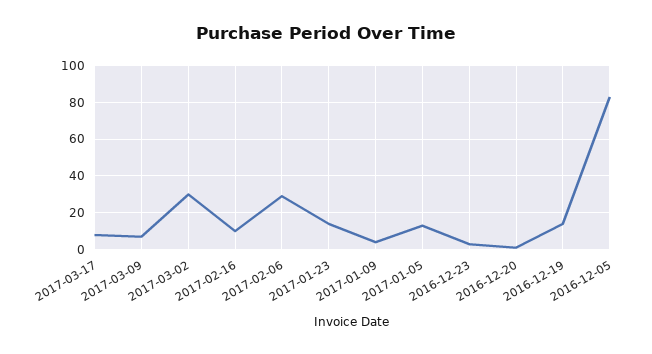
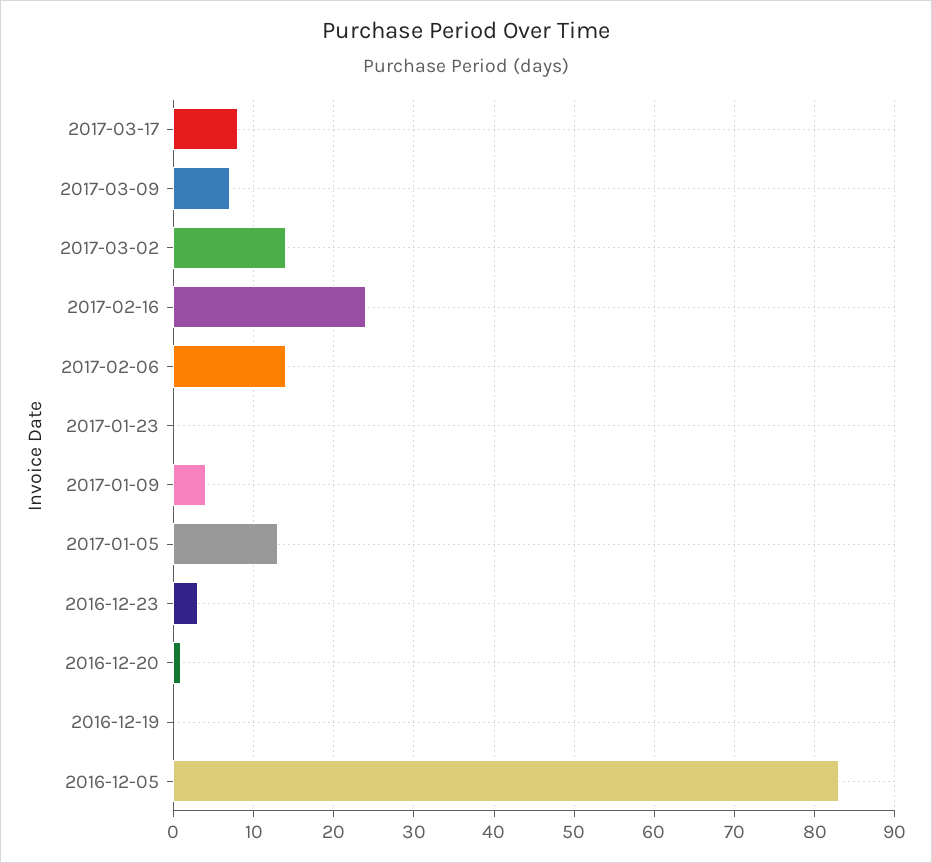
  {
    "2017-03-17": 8,
    "2017-03-09": 7,
-   "2017-03-02": 30,
+   "2017-03-02": 14,
-   "2017-02-16": 10,
+   "2017-02-16": 24,
-   "2017-02-06": 30,
+   "2017-02-06": 14,
-   "2017-01-23": 15,
+   "2017-01-23": 0,
    "2017-01-09": 4,
    "2017-01-05": 13,
    "2016-12-23": 3,
    "2016-12-20": 1,
-   "2016-12-19": 15,
+   "2016-12-19": 0,
    "2016-12-05": 83
  }

